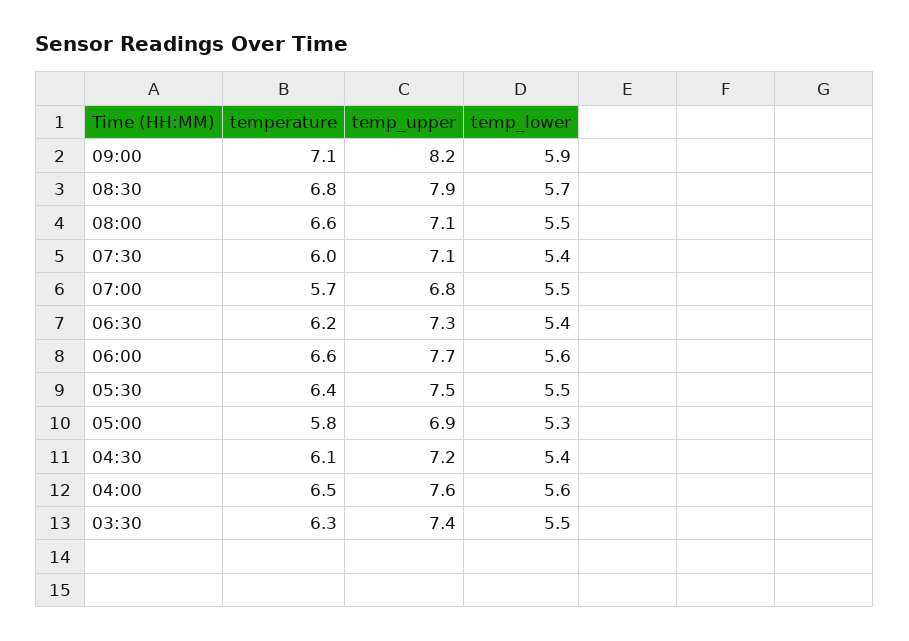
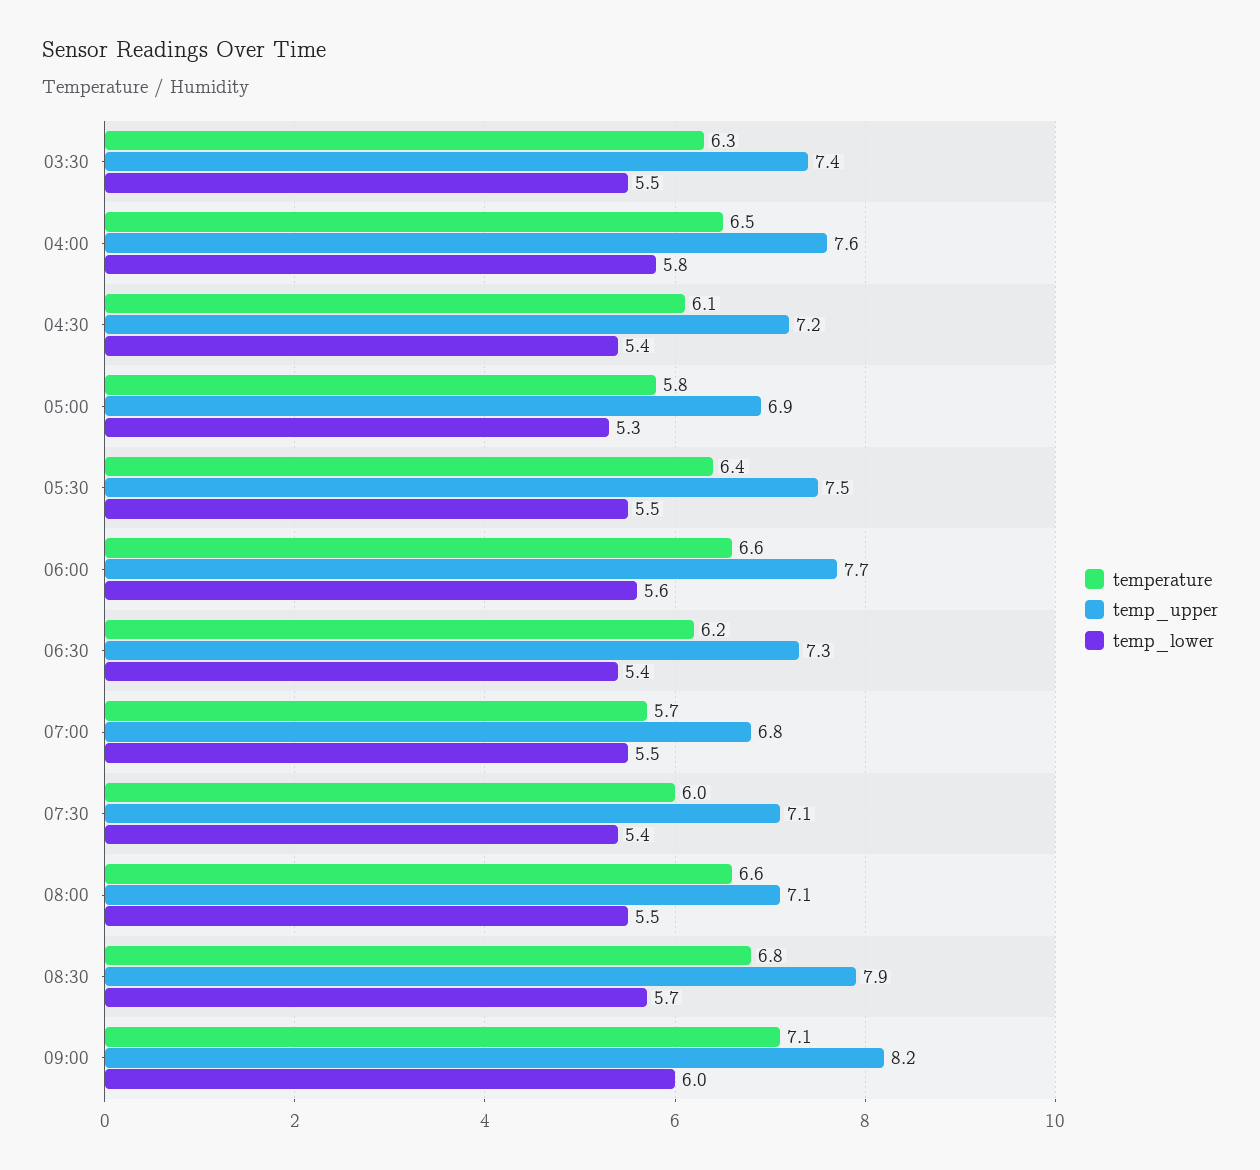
  {
    "temperature": {
      "09:00": 7.1,
      "08:30": 6.8,
      "08:00": 6.6,
      "07:30": 6,
      "07:00": 5.7,
      "06:30": 6.2,
      "06:00": 6.6,
      "05:30": 6.4,
      "05:00": 5.8,
      "04:30": 6.1,
      "04:00": 6.5,
      "03:30": 6.3
    },
    "temp_upper": {
      "09:00": 8.2,
      "08:30": 7.9,
      "08:00": 7.1,
      "07:30": 7.1,
      "07:00": 6.8,
      "06:30": 7.3,
      "06:00": 7.7,
      "05:30": 7.5,
      "05:00": 6.9,
      "04:30": 7.2,
      "04:00": 7.6,
      "03:30": 7.4
    },
    "temp_lower": {
-     "09:00": 5.9,
+     "09:00": 6,
      "08:30": 5.7,
      "08:00": 5.5,
      "07:30": 5.4,
      "07:00": 5.5,
      "06:30": 5.4,
      "06:00": 5.6,
      "05:30": 5.5,
      "05:00": 5.3,
      "04:30": 5.4,
-     "04:00": 5.6,
+     "04:00": 5.8,
      "03:30": 5.5
    }
  }

